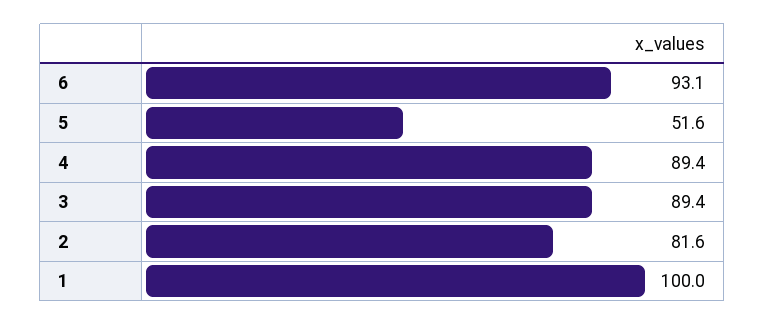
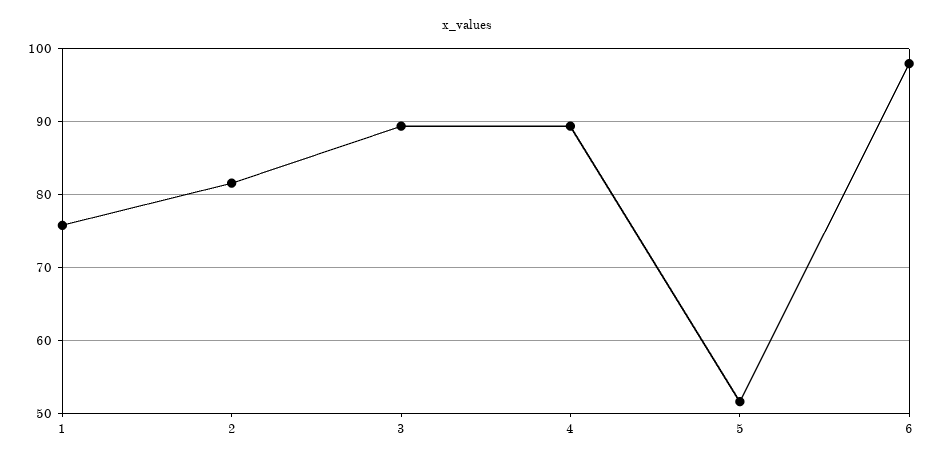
  {
-   "6": 93.1,
+   "6": 98,
    "5": 51.6,
    "4": 89.4,
    "3": 89.4,
    "2": 81.6,
-   "1": 100
+   "1": 76
  }

